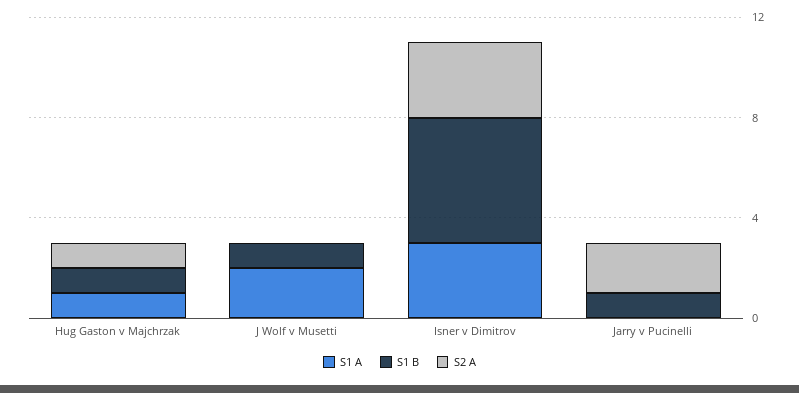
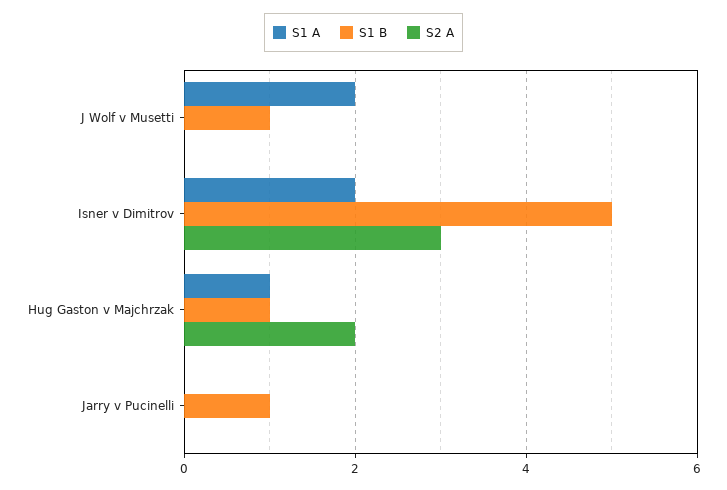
  {
    "S1 A": {
      "Hug Gaston v Majchrzak": 1,
      "J Wolf v Musetti": 2,
-     "Isner v Dimitrov": 3,
+     "Isner v Dimitrov": 2,
      "Jarry v Pucinelli": 0
    },
    "S1 B": {
      "Hug Gaston v Majchrzak": 1,
      "J Wolf v Musetti": 1,
      "Isner v Dimitrov": 5,
      "Jarry v Pucinelli": 1
    },
    "S2 A": {
-     "Hug Gaston v Majchrzak": 1,
+     "Hug Gaston v Majchrzak": 2,
      "J Wolf v Musetti": 0,
      "Isner v Dimitrov": 3,
-     "Jarry v Pucinelli": 2
+     "Jarry v Pucinelli": 0
    }
  }

